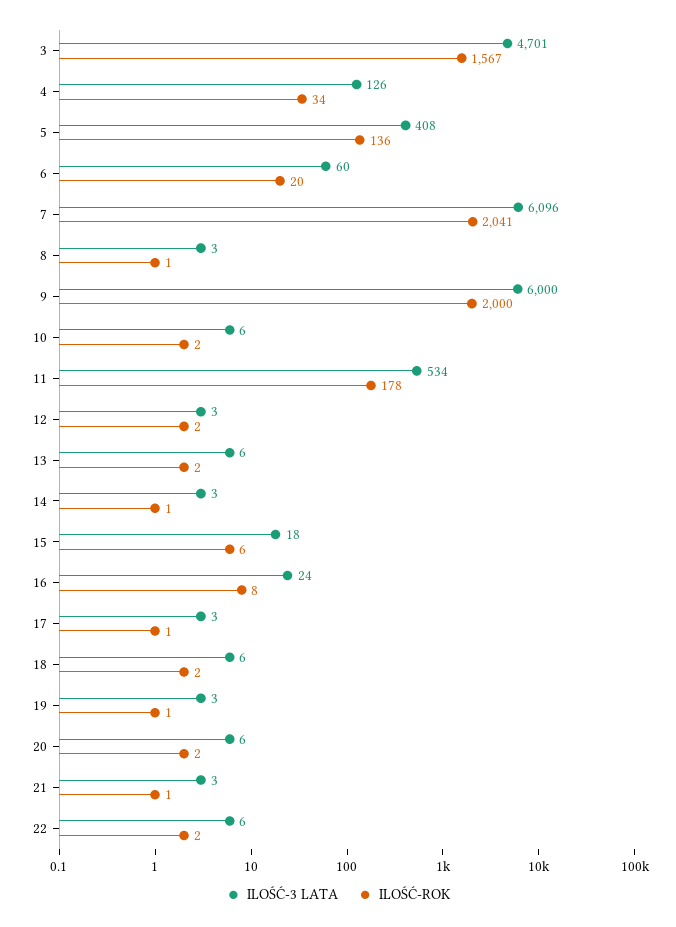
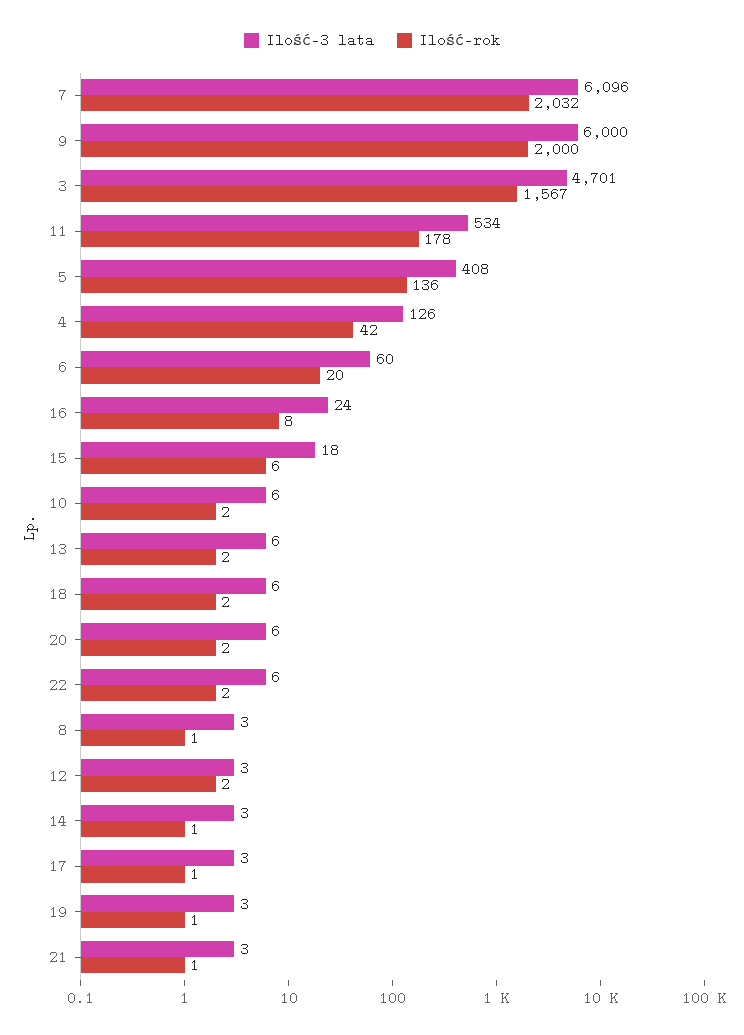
  {
    "ILOŚĆ-3 LATA": {
      "3": 4701,
      "4": 126,
      "5": 408,
      "6": 60,
      "7": 6096,
      "8": 3,
      "9": 6000,
      "10": 6,
      "11": 534,
      "12": 3,
      "13": 6,
      "14": 3,
      "15": 18,
      "16": 24,
      "17": 3,
      "18": 6,
      "19": 3,
      "20": 6,
      "21": 3,
      "22": 6
    },
    "ILOŚĆ-ROK": {
      "3": 1567,
-     "4": 34,
+     "4": 42,
      "5": 136,
      "6": 20,
-     "7": 2041,
+     "7": 2032,
      "8": 1,
      "9": 2000,
      "10": 2,
      "11": 178,
      "12": 2,
      "13": 2,
      "14": 1,
      "15": 6,
      "16": 8,
      "17": 1,
      "18": 2,
      "19": 1,
      "20": 2,
      "21": 1,
      "22": 2
    }
  }

